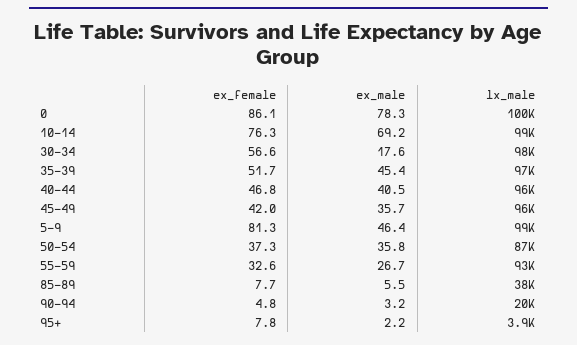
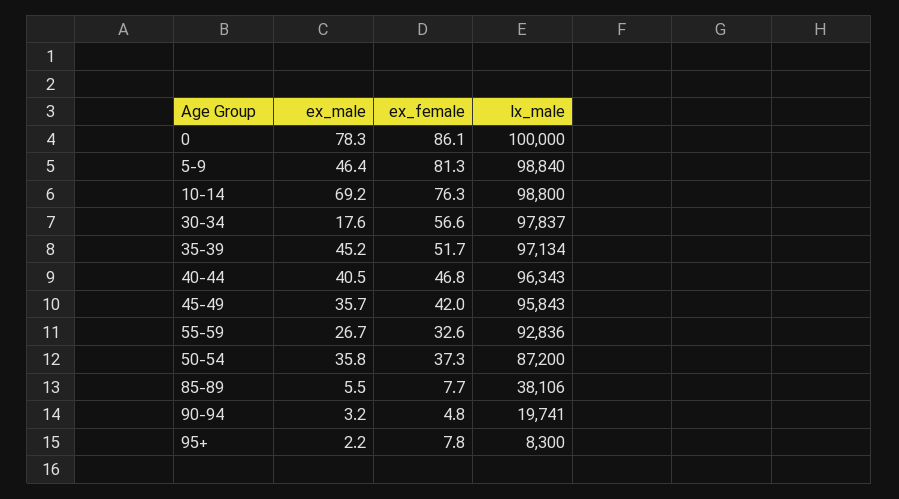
  {
    "ex_female": {
      "0": 86.1,
      "10-14": 76.3,
      "30-34": 56.6,
      "35-39": 51.7,
      "40-44": 46.8,
      "45-49": 42,
      "5-9": 81.3,
      "50-54": 37.3,
      "55-59": 32.6,
      "85-89": 7.7,
      "90-94": 4.8,
      "95+": 7.8
    },
    "ex_male": {
      "0": 78.3,
      "10-14": 69.2,
      "30-34": 17.6,
-     "35-39": 45.4,
+     "35-39": 45.2,
      "40-44": 40.5,
      "45-49": 35.7,
      "5-9": 46.4,
      "50-54": 35.8,
      "55-59": 26.7,
      "85-89": 5.5,
      "90-94": 3.2,
      "95+": 2.2
    },
    "lx_male": {
      "0": 100000,
      "10-14": 98800,
      "30-34": 97837,
      "35-39": 97134,
      "40-44": 96343,
      "45-49": 95843,
      "5-9": 98840,
      "50-54": 87200,
      "55-59": 92836,
      "85-89": 38106,
      "90-94": 19741,
-     "95+": 3900
+     "95+": 8300
    }
  }

